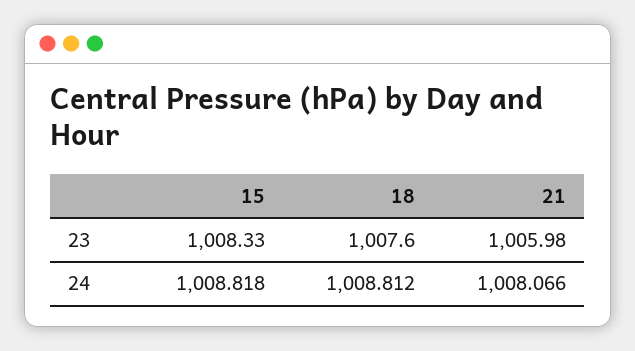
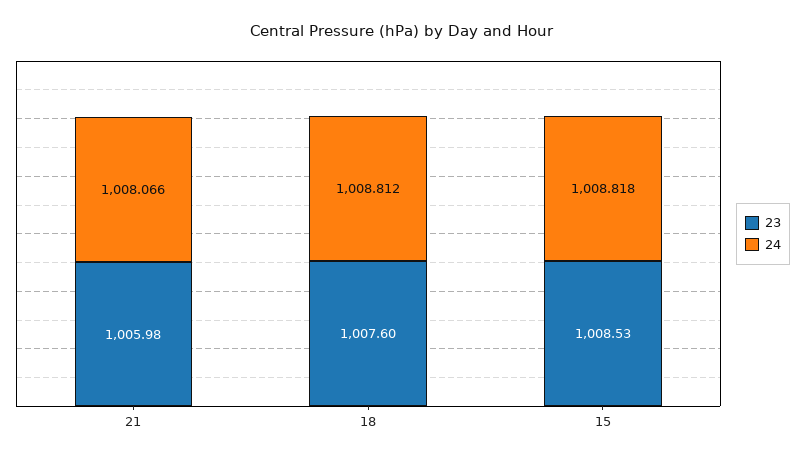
  {
    "23": {
-     "15": 1008.33,
+     "15": 1008.53,
      "18": 1007.6,
      "21": 1005.98
    },
    "24": {
      "15": 1008.818,
      "18": 1008.812,
      "21": 1008.066
    }
  }

